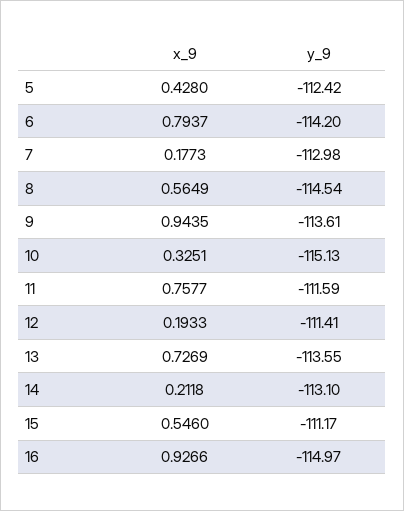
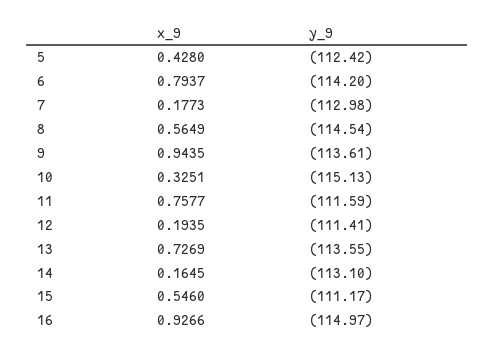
  {
    "x_9": {
      "5": 0.428,
      "6": 0.7937,
      "7": 0.1773,
      "8": 0.5649,
      "9": 0.9435,
      "10": 0.3251,
      "11": 0.7577,
-     "12": 0.1933,
+     "12": 0.1935,
      "13": 0.7269,
-     "14": 0.2118,
+     "14": 0.1645,
      "15": 0.546,
      "16": 0.9266
    },
    "y_9": {
      "5": -112.42,
      "6": -114.2,
      "7": -112.98,
      "8": -114.54,
      "9": -113.61,
      "10": -115.13,
      "11": -111.59,
      "12": -111.41,
      "13": -113.55,
      "14": -113.1,
      "15": -111.17,
      "16": -114.97
    }
  }

